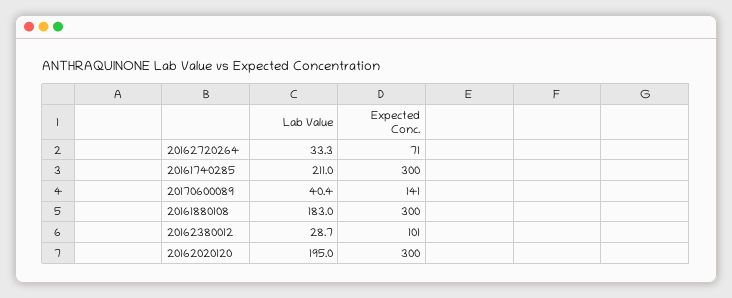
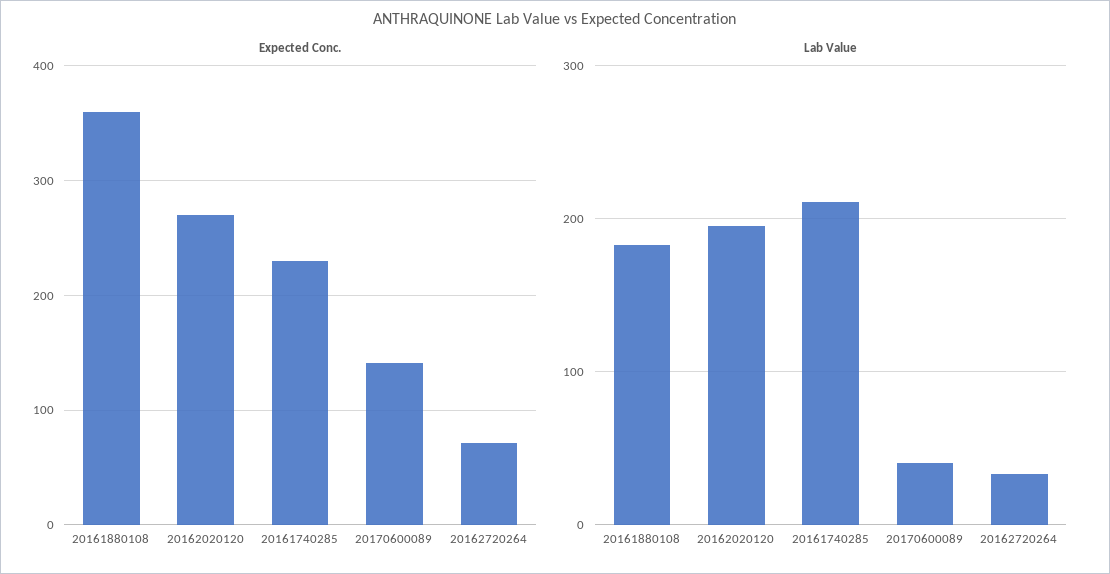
  {
    "Lab Value": {
      "20162720264": 33.3,
      "20161740285": 211,
      "20170600089": 40.4,
      "20161880108": 183,
-     "20162380012": 28.7,
      "20162020120": 195
    },
    "Expected Conc.": {
      "20162720264": 71,
-     "20161740285": 300,
+     "20161740285": 230,
      "20170600089": 141,
-     "20161880108": 300,
+     "20161880108": 360,
-     "20162380012": 101,
-     "20162020120": 300
+     "20162020120": 270
    }
  }

